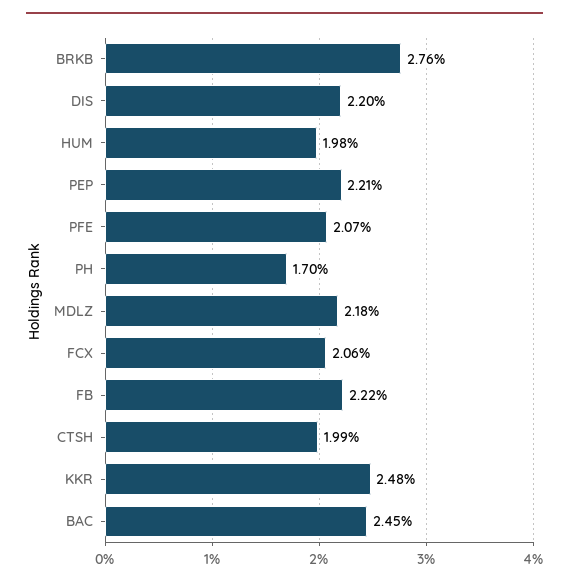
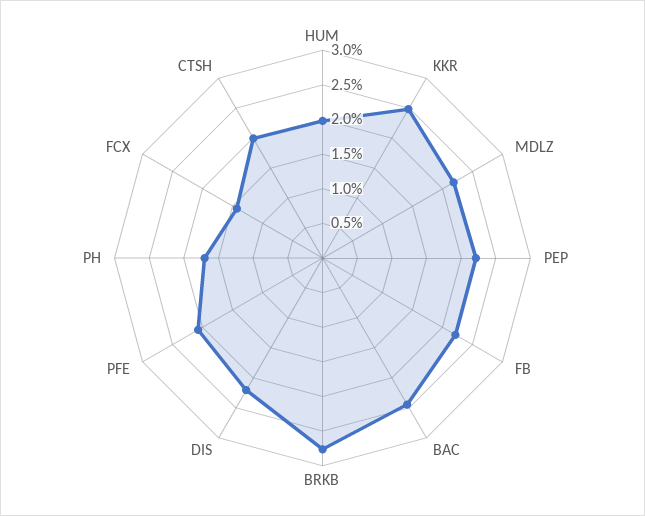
  {
    "BRKB": 2.76,
    "DIS": 2.2,
    "HUM": 1.98,
    "PEP": 2.21,
    "PFE": 2.07,
    "PH": 1.7,
    "MDLZ": 2.18,
-   "FCX": 2.06,
+   "FCX": 1.5,
    "FB": 2.22,
    "CTSH": 1.99,
    "KKR": 2.48,
    "BAC": 2.45
  }

